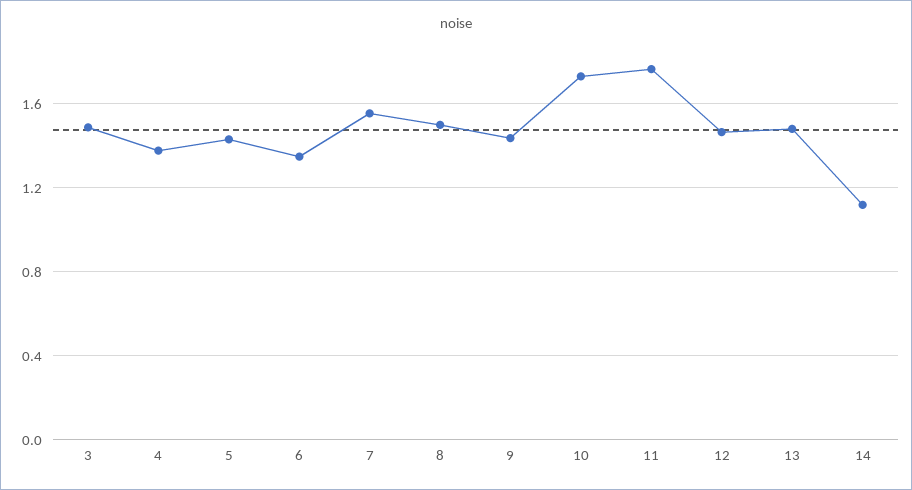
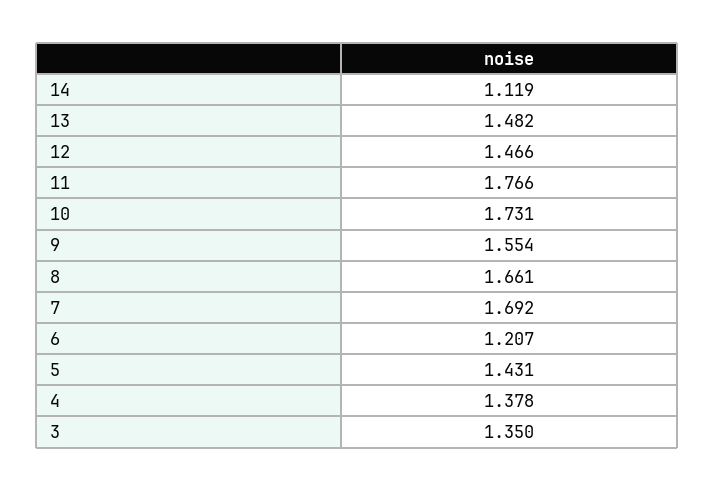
  {
-   "3": 1.5,
+   "3": 1.35,
    "4": 1.378,
    "5": 1.431,
-   "6": 1.35,
+   "6": 1.207,
-   "7": 1.55,
+   "7": 1.692,
-   "8": 1.5,
+   "8": 1.661,
-   "9": 1.45,
+   "9": 1.554,
    "10": 1.731,
    "11": 1.766,
    "12": 1.466,
    "13": 1.482,
    "14": 1.119
  }

